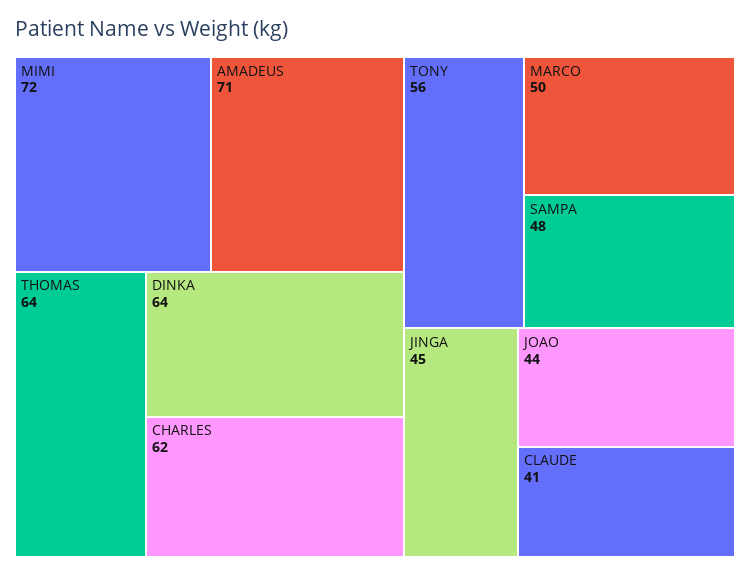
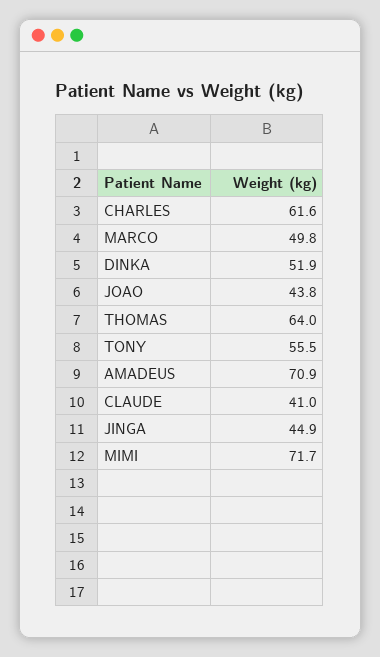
  {
    "MIMI": 71.7,
    "AMADEUS": 70.9,
    "THOMAS": 64,
-   "DINKA": 64,
+   "DINKA": 51.9,
    "CHARLES": 61.6,
    "TONY": 55.5,
    "MARCO": 49.8,
-   "SAMPA": 48,
    "JINGA": 44.9,
    "JOAO": 43.8,
    "CLAUDE": 41
  }

